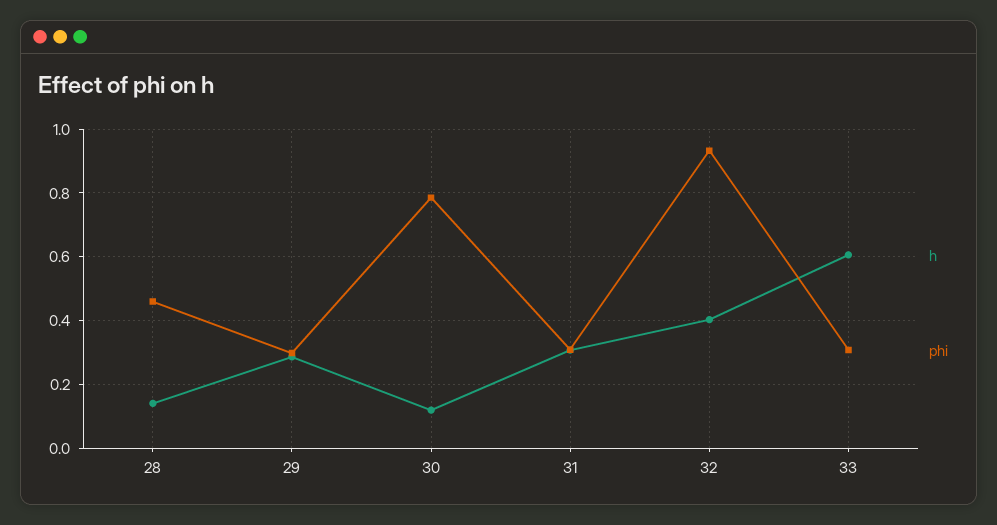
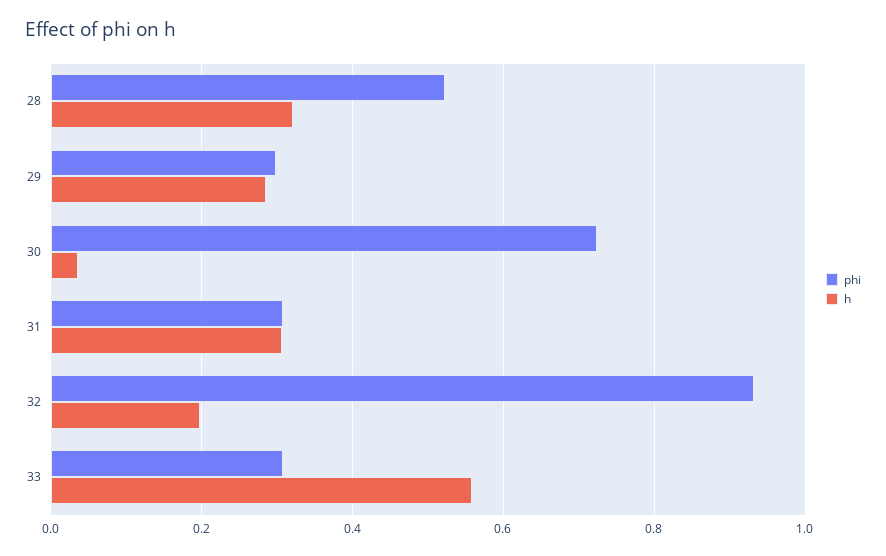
  {
    "h": {
-     "28": 0.14,
+     "28": 0.32,
      "29": 0.28,
-     "30": 0.12,
+     "30": 0.04,
      "31": 0.3,
-     "32": 0.4,
+     "32": 0.2,
-     "33": 0.6
+     "33": 0.56
    },
    "phi": {
-     "28": 0.46,
+     "28": 0.52,
      "29": 0.3,
-     "30": 0.78,
+     "30": 0.72,
      "31": 0.3,
      "32": 0.94,
      "33": 0.3
    }
  }

